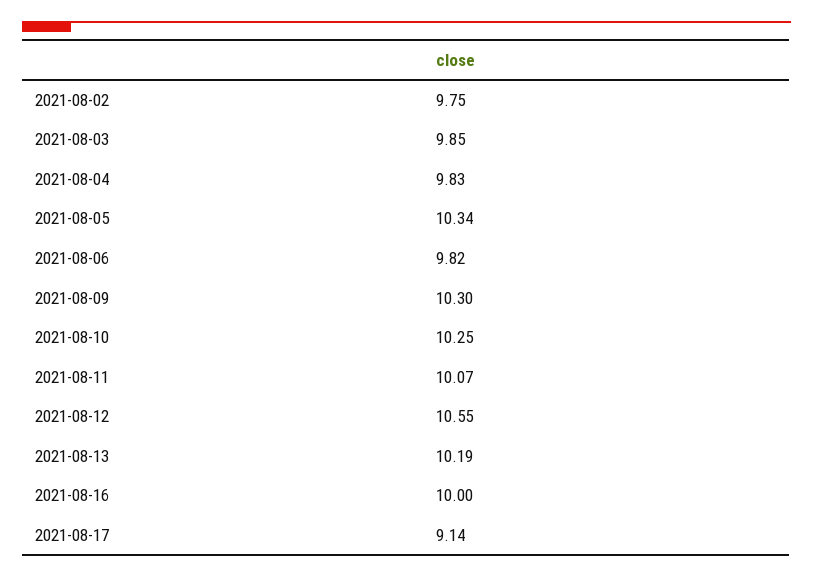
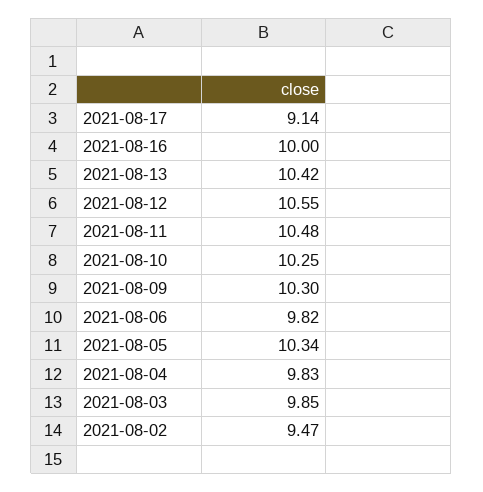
  {
-   "2021-08-02": 9.75,
+   "2021-08-02": 9.47,
    "2021-08-03": 9.85,
    "2021-08-04": 9.83,
    "2021-08-05": 10.34,
    "2021-08-06": 9.82,
    "2021-08-09": 10.3,
    "2021-08-10": 10.25,
-   "2021-08-11": 10.07,
+   "2021-08-11": 10.48,
    "2021-08-12": 10.55,
-   "2021-08-13": 10.19,
+   "2021-08-13": 10.42,
    "2021-08-16": 10,
    "2021-08-17": 9.14
  }

